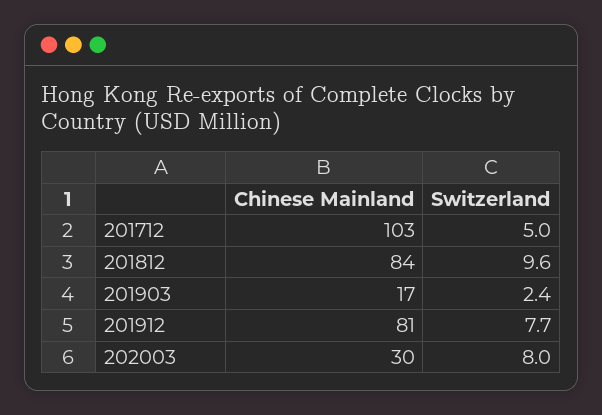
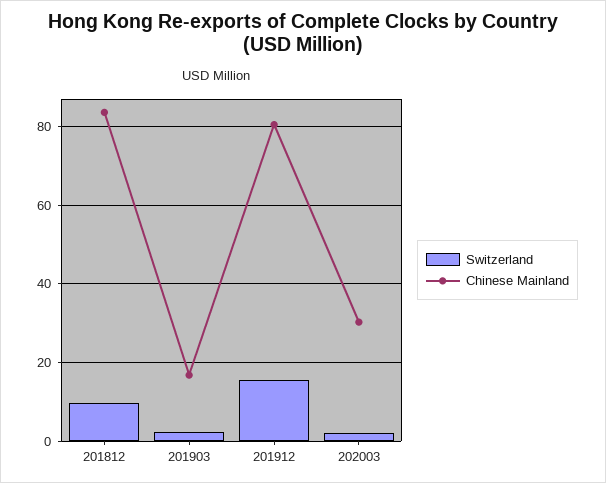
  {
    "Chinese Mainland": {
-     "201712": 103,
      "201812": 84,
      "201903": 17,
      "201912": 81,
      "202003": 30
    },
    "Switzerland": {
-     "201712": 5,
      "201812": 9.6,
      "201903": 2.4,
-     "201912": 7.7,
+     "201912": 16,
-     "202003": 8
+     "202003": 2
    }
  }

